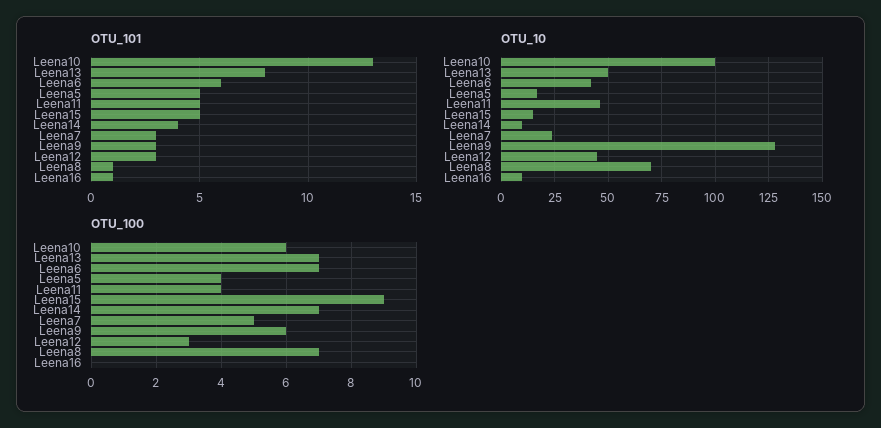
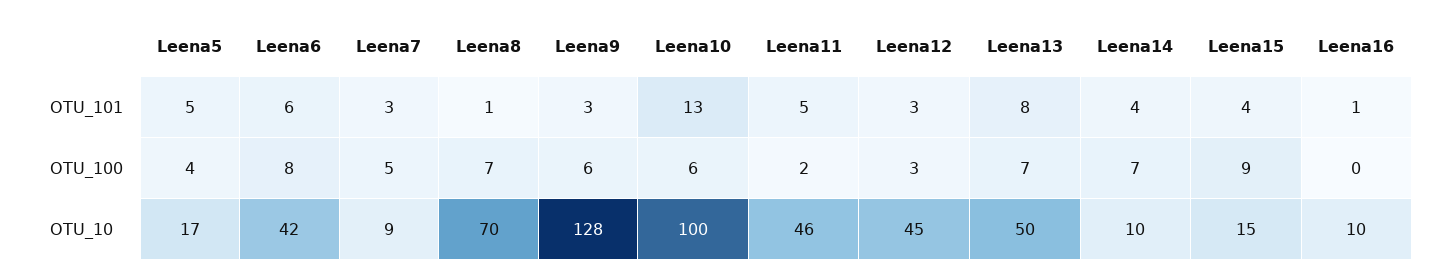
  {
    "OTU_101": {
      "Leena10": 13,
      "Leena13": 8,
      "Leena6": 6,
      "Leena5": 5,
      "Leena11": 5,
-     "Leena15": 5,
+     "Leena15": 4,
      "Leena14": 4,
      "Leena7": 3,
      "Leena9": 3,
      "Leena12": 3,
      "Leena8": 1,
      "Leena16": 1
    },
    "OTU_10": {
      "Leena10": 100,
      "Leena13": 50,
      "Leena6": 42,
      "Leena5": 17,
      "Leena11": 46,
      "Leena15": 15,
      "Leena14": 10,
-     "Leena7": 25,
+     "Leena7": 9,
      "Leena9": 128,
      "Leena12": 45,
      "Leena8": 70,
      "Leena16": 10
    },
    "OTU_100": {
      "Leena10": 6,
      "Leena13": 7,
-     "Leena6": 7,
+     "Leena6": 8,
      "Leena5": 4,
-     "Leena11": 4,
+     "Leena11": 2,
      "Leena15": 9,
      "Leena14": 7,
      "Leena7": 5,
      "Leena9": 6,
      "Leena12": 3,
      "Leena8": 7,
      "Leena16": 0
    }
  }

